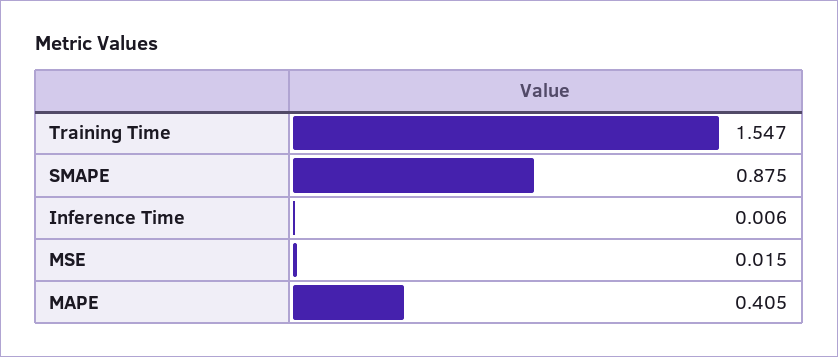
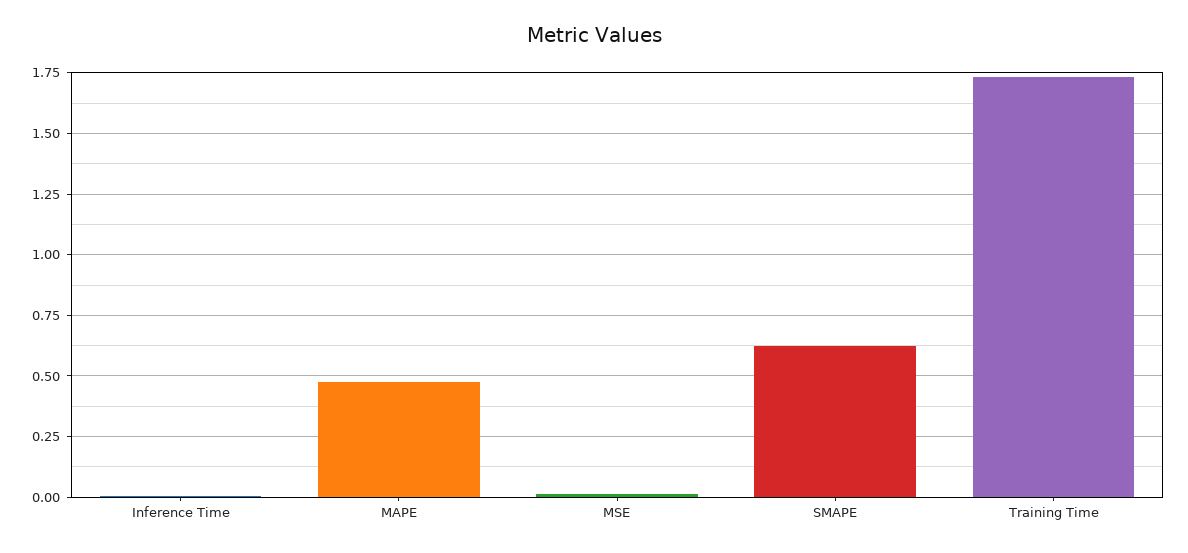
  {
-   "Training Time": 1.547,
+   "Training Time": 1.725,
-   "SMAPE": 0.875,
+   "SMAPE": 0.625,
    "Inference Time": 0.006,
    "MSE": 0.015,
-   "MAPE": 0.405
+   "MAPE": 0.475
  }

